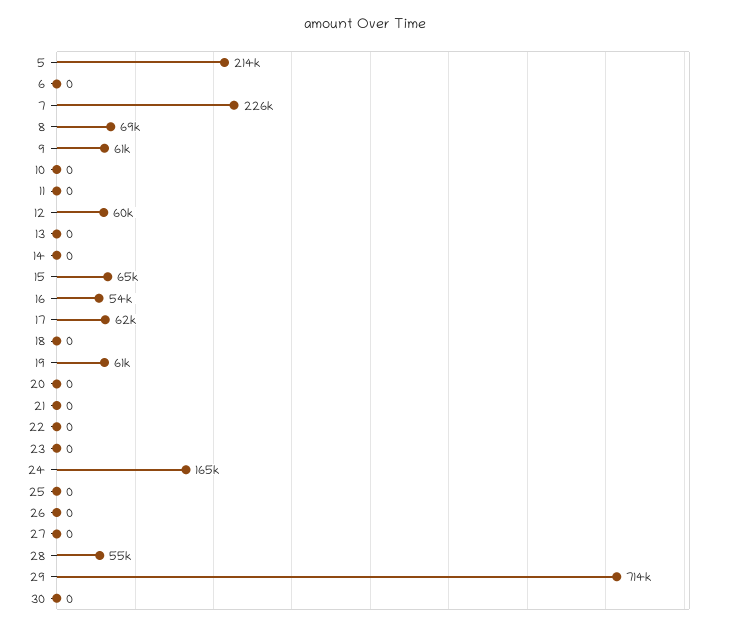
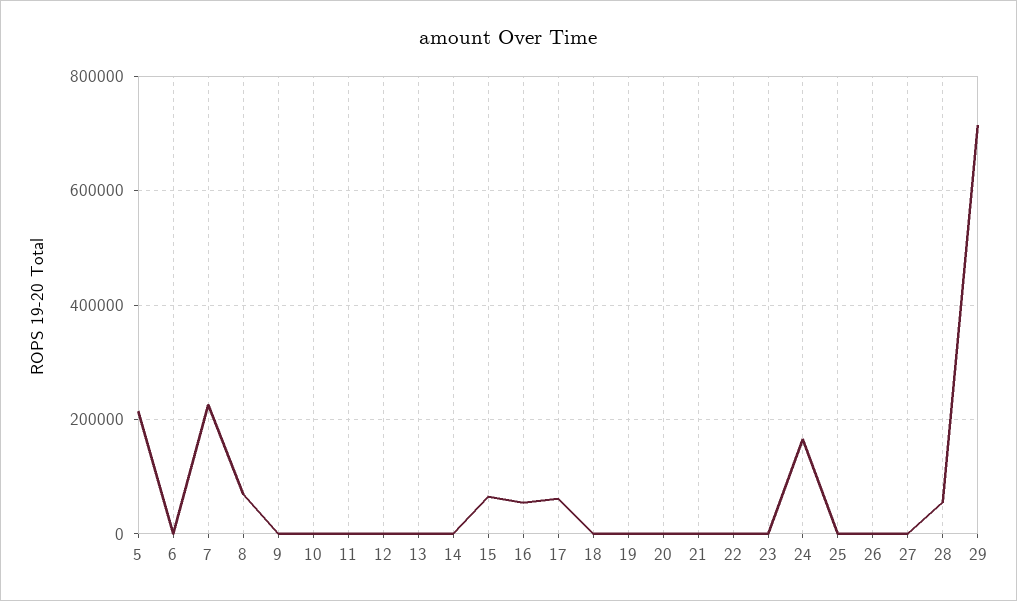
  {
    "5": 214000,
    "6": 0,
    "7": 226000,
    "8": 69000,
-   "9": 61000,
+   "9": 0,
    "10": 0,
    "11": 0,
-   "12": 60000,
+   "12": 0,
    "13": 0,
    "14": 0,
    "15": 65000,
    "16": 54000,
    "17": 62000,
    "18": 0,
-   "19": 61000,
+   "19": 0,
    "20": 0,
    "21": 0,
    "22": 0,
    "23": 0,
    "24": 165000,
    "25": 0,
    "26": 0,
    "27": 0,
    "28": 55000,
-   "29": 714000,
+   "29": 714000
-   "30": 0
  }

